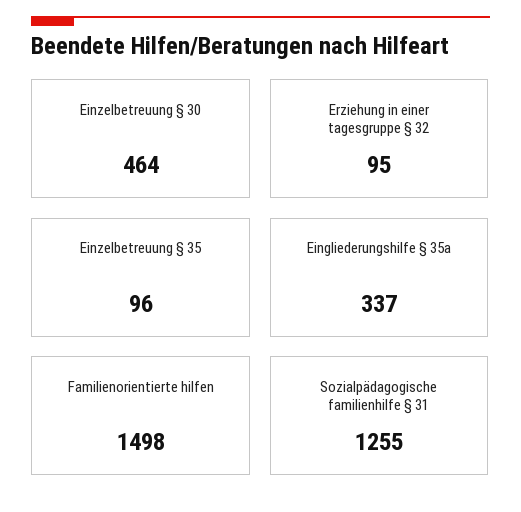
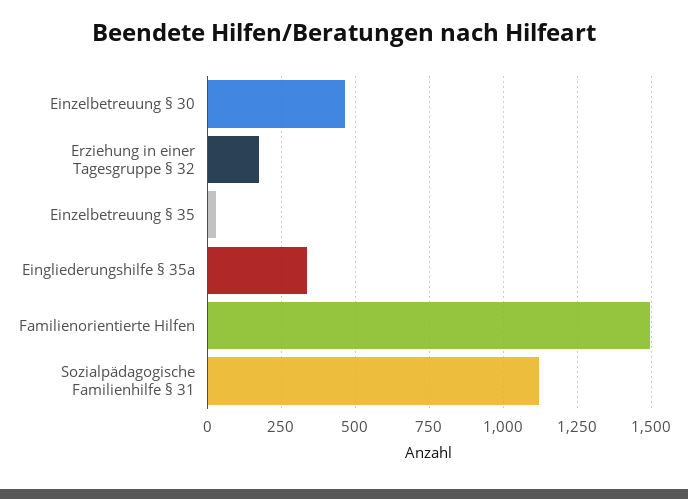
  {
    "Einzelbetreuung § 30": 464,
-   "Erziehung in einer tagesgruppe § 32": 95,
+   "Erziehung in einer tagesgruppe § 32": 175,
-   "Einzelbetreuung § 35": 96,
+   "Einzelbetreuung § 35": 25,
    "Eingliederungshilfe § 35a": 337,
    "Familienorientierte hilfen": 1498,
-   "Sozialpädagogische familienhilfe § 31": 1255
+   "Sozialpädagogische familienhilfe § 31": 1125
  }

